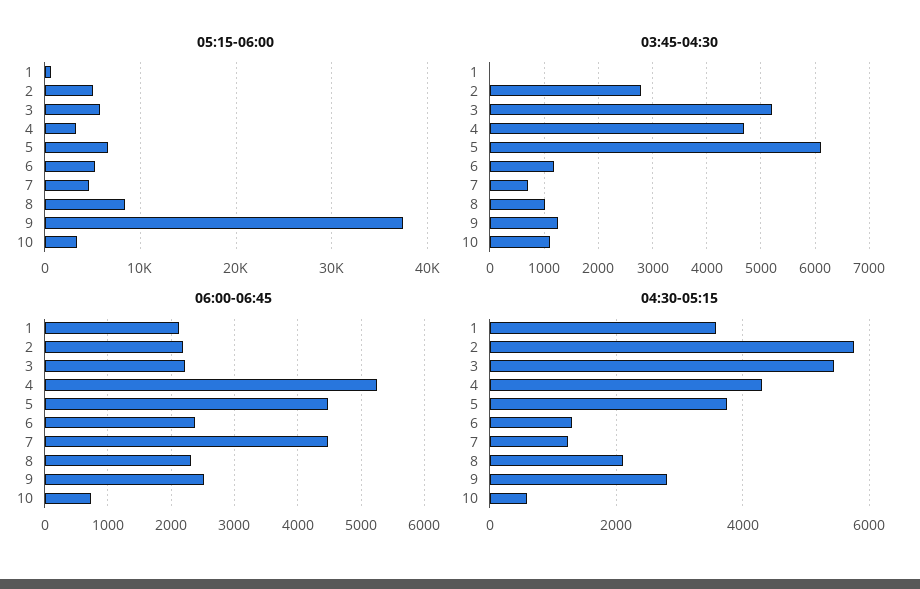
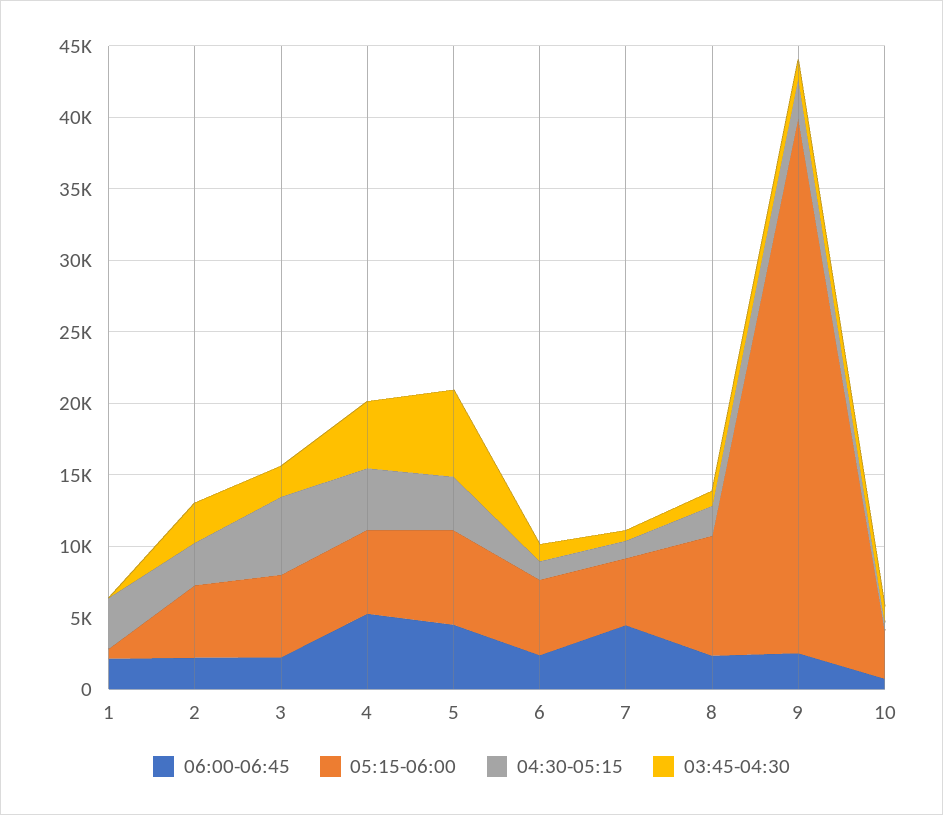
  {
    "05:15-06:00": {
      "1": 1000,
      "2": 5000,
      "3": 6000,
-     "4": 3000,
+     "4": 6000,
      "5": 7000,
      "6": 5000,
      "7": 5000,
      "8": 8000,
      "9": 37000,
      "10": 3000
    },
    "03:45-04:30": {
      "1": 0,
      "2": 2800,
-     "3": 5200,
+     "3": 2000,
      "4": 4600,
      "5": 6200,
      "6": 1200,
      "7": 800,
      "8": 1000,
      "9": 1200,
      "10": 1200
    },
    "06:00-06:45": {
      "1": 2100,
      "2": 2200,
      "3": 2200,
      "4": 5300,
      "5": 4500,
      "6": 2400,
      "7": 4500,
      "8": 2300,
      "9": 2500,
      "10": 700
    },
    "04:30-05:15": {
      "1": 3600,
-     "2": 5800,
+     "2": 3000,
      "3": 5400,
      "4": 4400,
      "5": 3800,
      "6": 1200,
      "7": 1200,
      "8": 2200,
      "9": 2800,
      "10": 600
    }
  }

